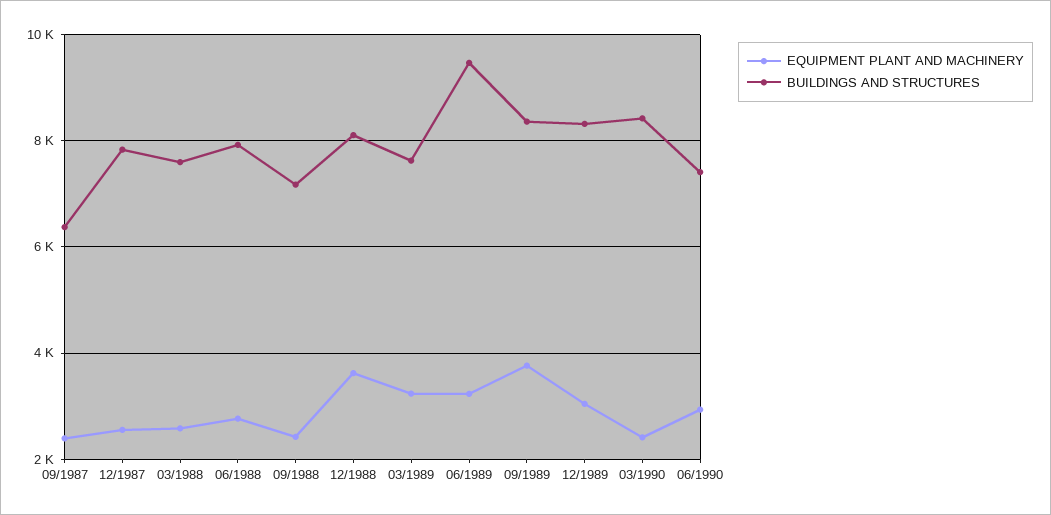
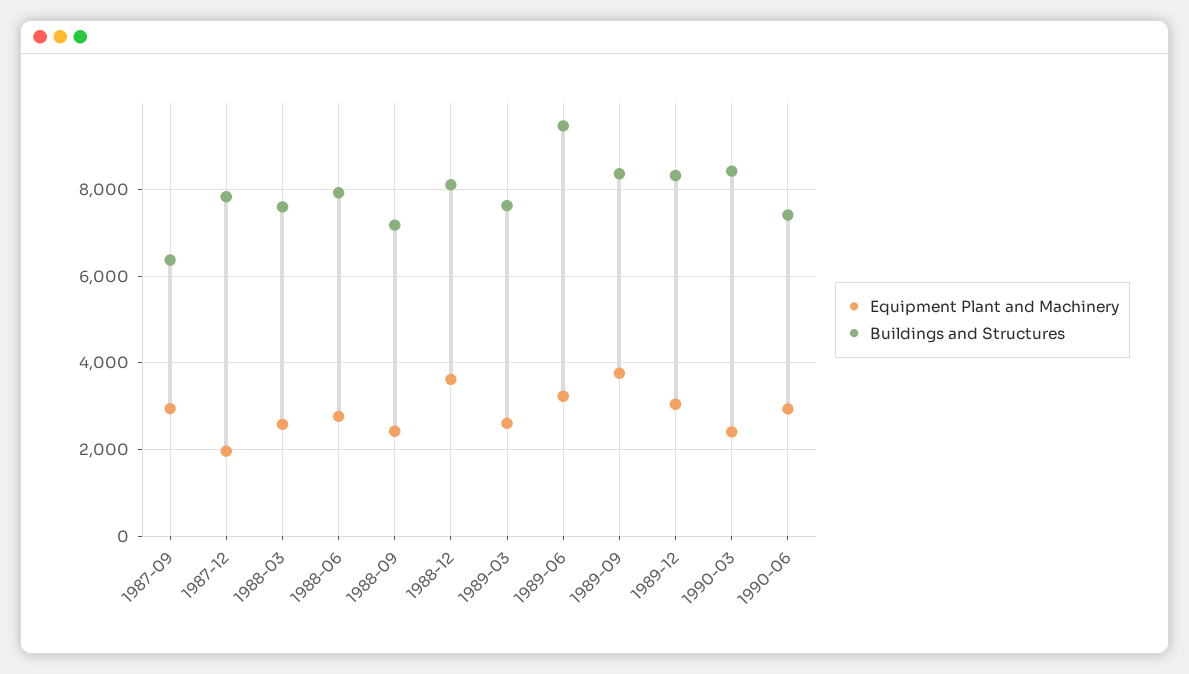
  {
    "EQUIPMENT PLANT AND MACHINERY": {
-     "09/1987": 2400,
+     "09/1987": 3000,
-     "12/1987": 2600,
+     "12/1987": 2000,
      "03/1988": 2600,
      "06/1988": 2800,
      "09/1988": 2400,
      "12/1988": 3600,
-     "03/1989": 3200,
+     "03/1989": 2600,
      "06/1989": 3200,
      "09/1989": 3800,
      "12/1989": 3000,
      "03/1990": 2400,
      "06/1990": 3000
    },
    "BUILDINGS AND STRUCTURES": {
      "09/1987": 6400,
      "12/1987": 7800,
      "03/1988": 7600,
      "06/1988": 8000,
      "09/1988": 7200,
      "12/1988": 8200,
      "03/1989": 7600,
      "06/1989": 9400,
      "09/1989": 8400,
      "12/1989": 8400,
      "03/1990": 8400,
      "06/1990": 7400
    }
  }

